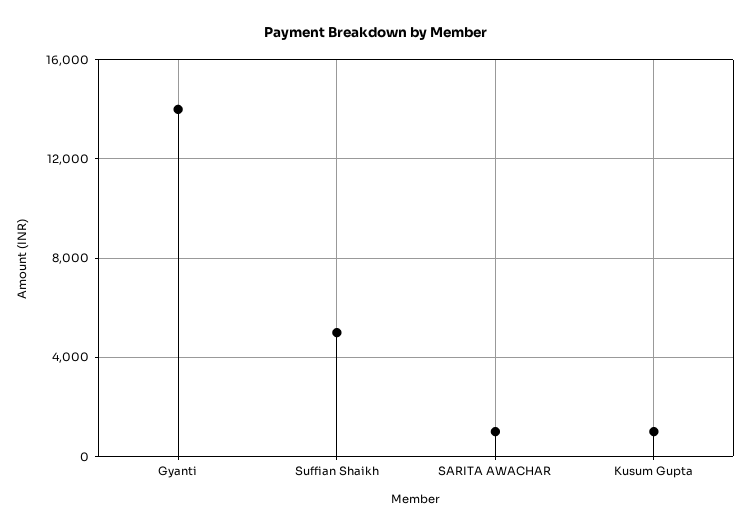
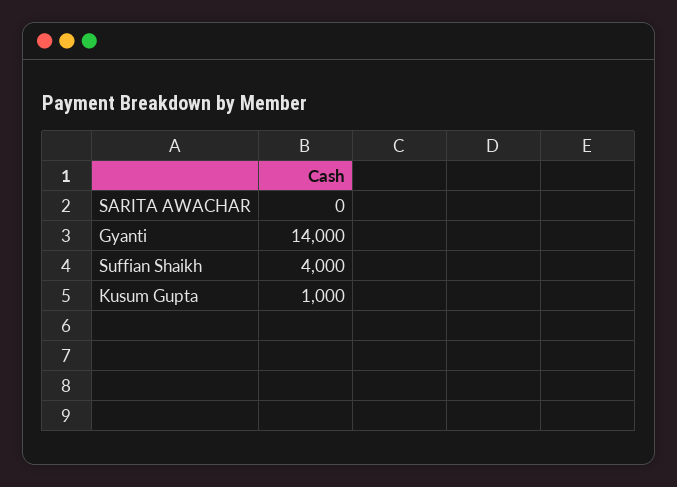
  {
    "Gyanti": 14000,
-   "Suffian Shaikh": 5000,
+   "Suffian Shaikh": 4000,
-   "SARITA AWACHAR": 1000,
+   "SARITA AWACHAR": 0,
    "Kusum Gupta": 1000
  }

